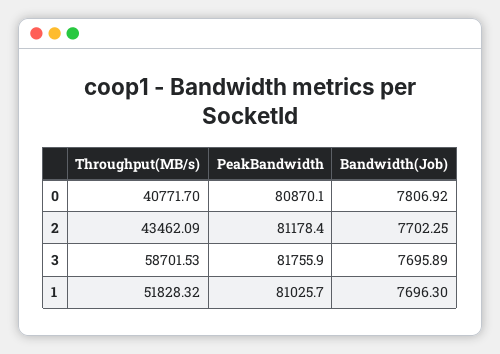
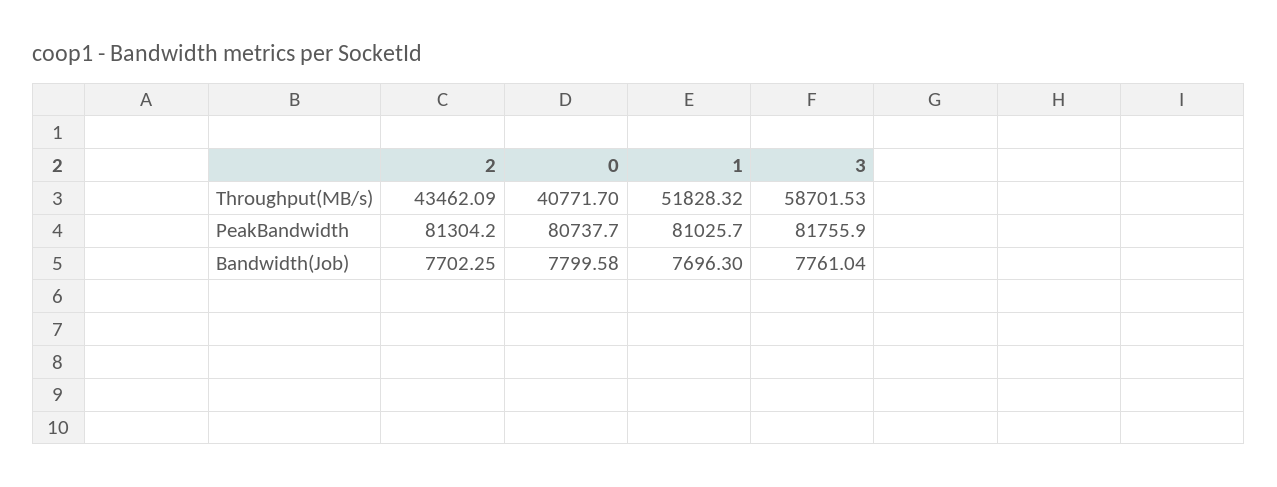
  {
    "Throughput(MB/s)": {
      "0": 40771.7,
      "2": 43462.09,
      "3": 58701.53,
      "1": 51828.32
    },
    "PeakBandwidth": {
-     "0": 80870.1,
+     "0": 80737.7,
-     "2": 81178.4,
+     "2": 81304.2,
      "3": 81755.9,
      "1": 81025.7
    },
    "Bandwidth(Job)": {
-     "0": 7806.92,
+     "0": 7799.58,
      "2": 7702.25,
-     "3": 7695.89,
+     "3": 7761.04,
      "1": 7696.3
    }
  }

